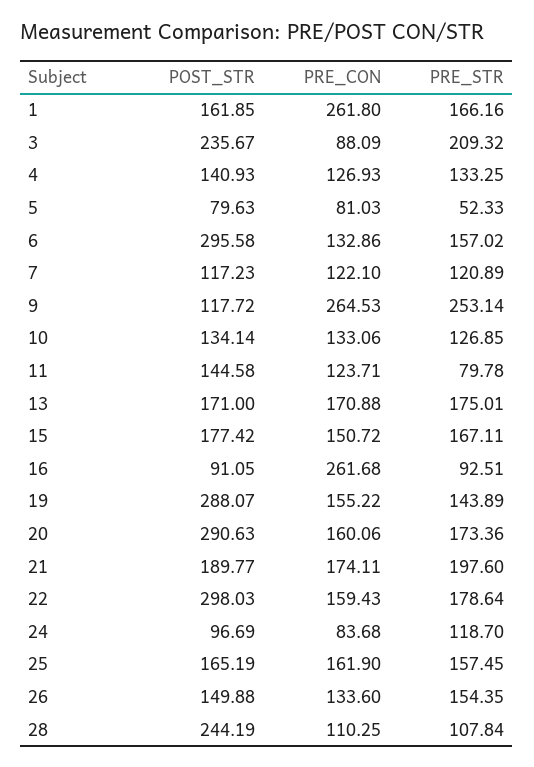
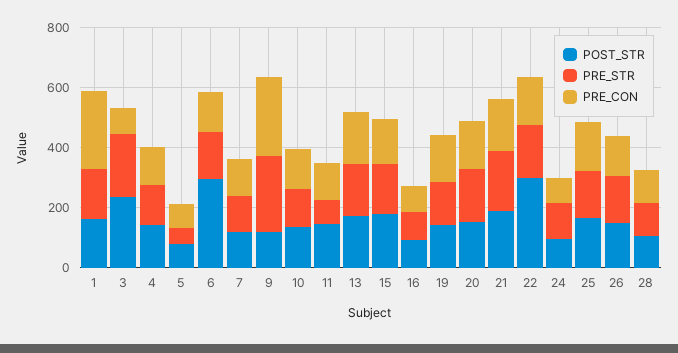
  {
    "POST_STR": {
      "1": 161.85,
      "3": 235.67,
      "4": 140.93,
      "5": 79.63,
      "6": 295.58,
      "7": 117.23,
      "9": 117.72,
      "10": 134.14,
      "11": 144.58,
      "13": 171,
      "15": 177.42,
      "16": 91.05,
-     "19": 288.07,
+     "19": 150,
-     "20": 290.63,
+     "20": 150,
      "21": 189.77,
      "22": 298.03,
      "24": 96.69,
      "25": 165.19,
      "26": 149.88,
-     "28": 244.19
+     "28": 100
    },
    "PRE_CON": {
      "1": 261.8,
      "3": 88.09,
      "4": 126.93,
      "5": 81.03,
      "6": 132.86,
      "7": 122.1,
      "9": 264.53,
      "10": 133.06,
      "11": 123.71,
      "13": 170.88,
      "15": 150.72,
-     "16": 261.68,
+     "16": 100,
      "19": 155.22,
      "20": 160.06,
      "21": 174.11,
      "22": 159.43,
      "24": 83.68,
      "25": 161.9,
      "26": 133.6,
      "28": 110.25
    },
    "PRE_STR": {
      "1": 166.16,
      "3": 209.32,
      "4": 133.25,
      "5": 52.33,
      "6": 157.02,
      "7": 120.89,
      "9": 253.14,
      "10": 126.85,
      "11": 79.78,
      "13": 175.01,
      "15": 167.11,
      "16": 92.51,
      "19": 143.89,
      "20": 173.36,
      "21": 197.6,
      "22": 178.64,
      "24": 118.7,
      "25": 157.45,
      "26": 154.35,
      "28": 107.84
    }
  }

